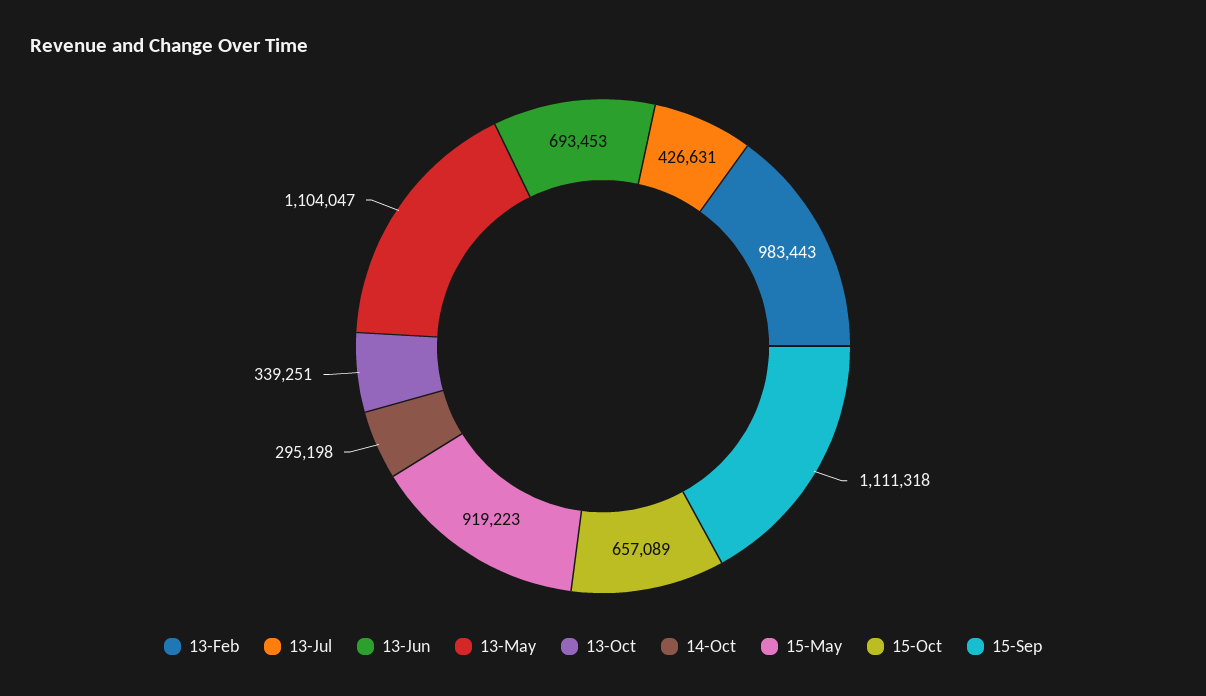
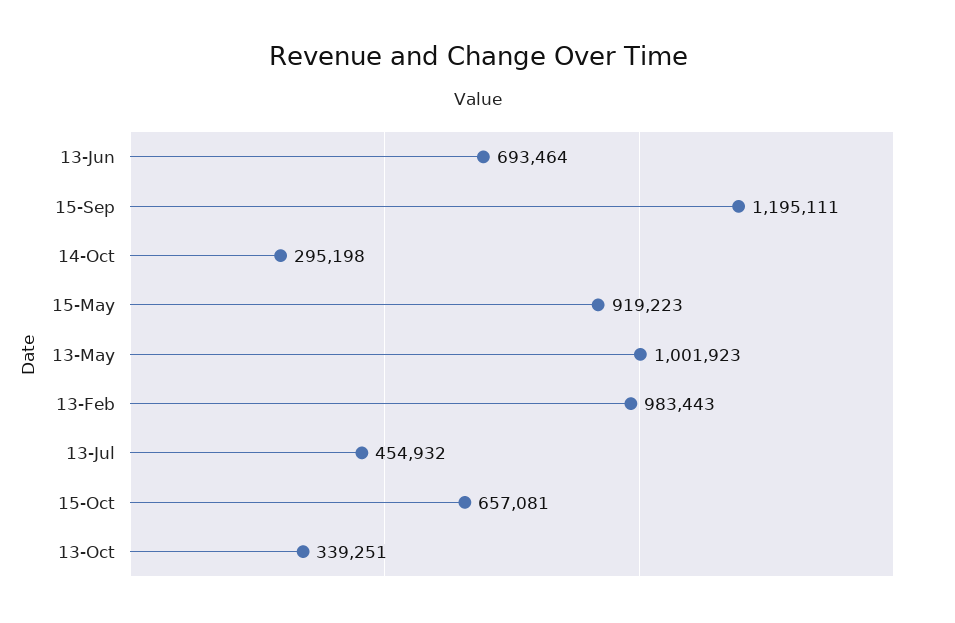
  {
    "13-Feb": 983443,
-   "13-Jul": 426631,
+   "13-Jul": 454932,
-   "13-Jun": 693453,
+   "13-Jun": 693464,
-   "13-May": 1104047,
+   "13-May": 1001923,
    "13-Oct": 339251,
    "14-Oct": 295198,
    "15-May": 919223,
-   "15-Oct": 657089,
+   "15-Oct": 657081,
-   "15-Sep": 1111318
+   "15-Sep": 1195111
  }

